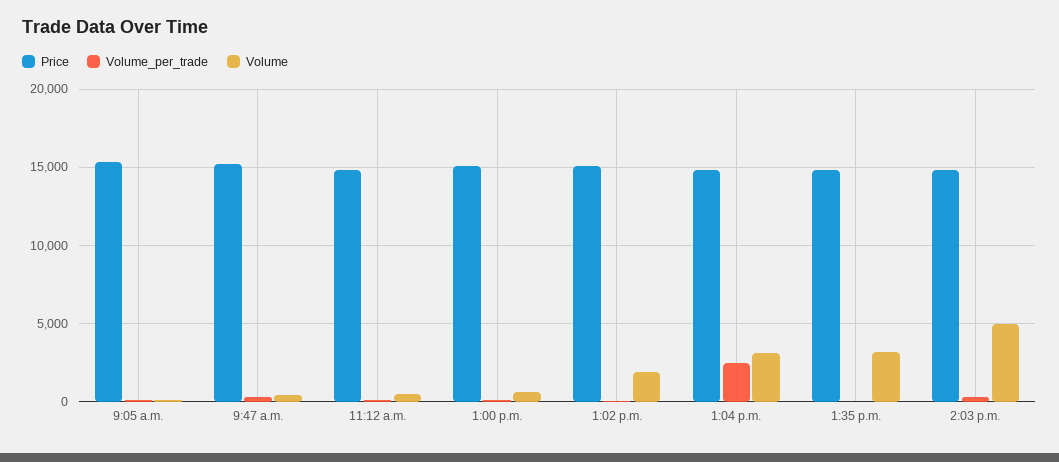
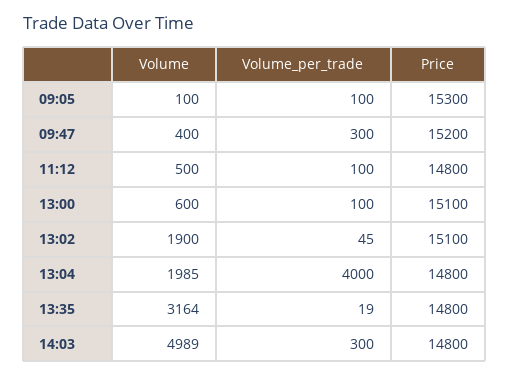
  {
    "Price": {
      "9:05 a.m.": 15300,
      "9:47 a.m.": 15200,
      "11:12 a.m.": 14800,
      "1:00 p.m.": 15100,
      "1:02 p.m.": 15100,
      "1:04 p.m.": 14800,
      "1:35 p.m.": 14800,
      "2:03 p.m.": 14800
    },
    "Volume_per_trade": {
      "9:05 a.m.": 100,
      "9:47 a.m.": 300,
      "11:12 a.m.": 100,
      "1:00 p.m.": 100,
      "1:02 p.m.": 45,
-     "1:04 p.m.": 2500,
+     "1:04 p.m.": 4000,
      "1:35 p.m.": 19,
      "2:03 p.m.": 300
    },
    "Volume": {
      "9:05 a.m.": 100,
      "9:47 a.m.": 400,
      "11:12 a.m.": 500,
      "1:00 p.m.": 600,
      "1:02 p.m.": 1900,
-     "1:04 p.m.": 3000,
+     "1:04 p.m.": 1985,
      "1:35 p.m.": 3164,
      "2:03 p.m.": 4989
    }
  }

